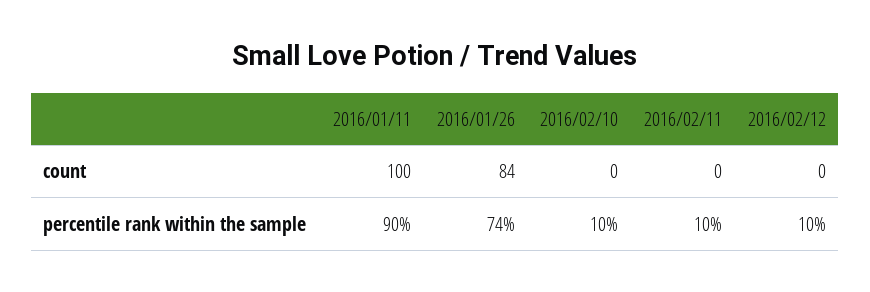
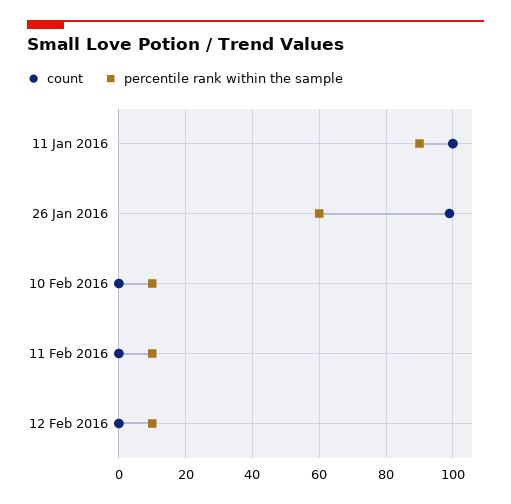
  {
    "count": {
      "2016/01/11": 100,
-     "2016/01/26": 84,
+     "2016/01/26": 100,
      "2016/02/10": 0,
      "2016/02/11": 0,
      "2016/02/12": 0
    },
    "percentile rank within the sample": {
      "2016/01/11": 90,
-     "2016/01/26": 74,
+     "2016/01/26": 60,
      "2016/02/10": 10,
      "2016/02/11": 10,
      "2016/02/12": 10
    }
  }

